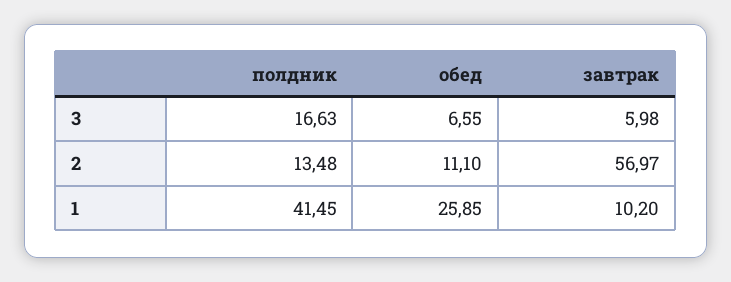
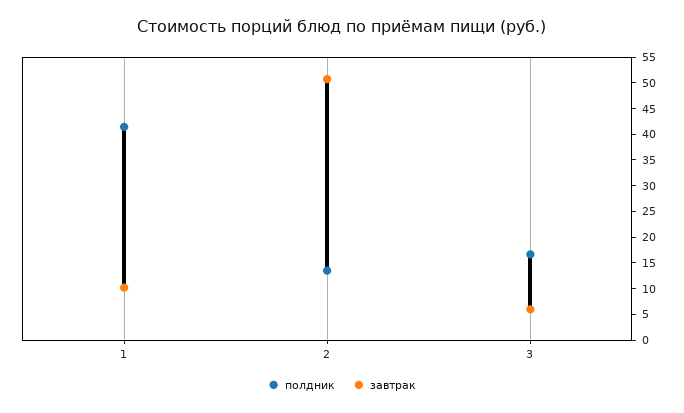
  {
    "полдник": {
      "3": 16.63,
      "2": 13.48,
      "1": 41.45
    },
-   "обед": {
-     "3": 6.55,
-     "2": 11.1,
-     "1": 25.85
-   },
    "завтрак": {
      "3": 5.98,
-     "2": 56.97,
+     "2": 50,
      "1": 10.2
    }
  }

